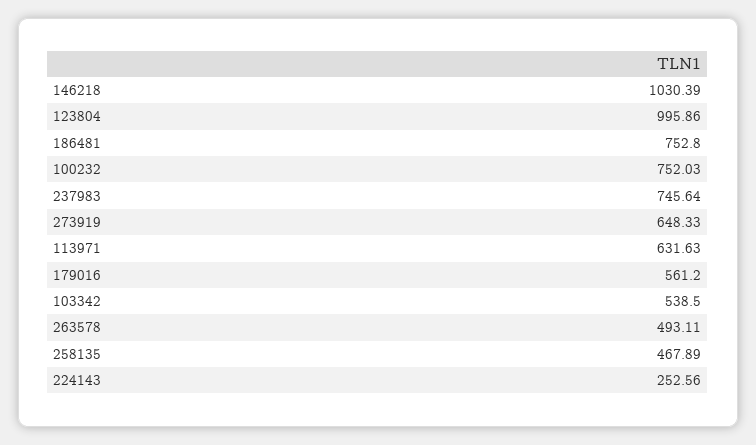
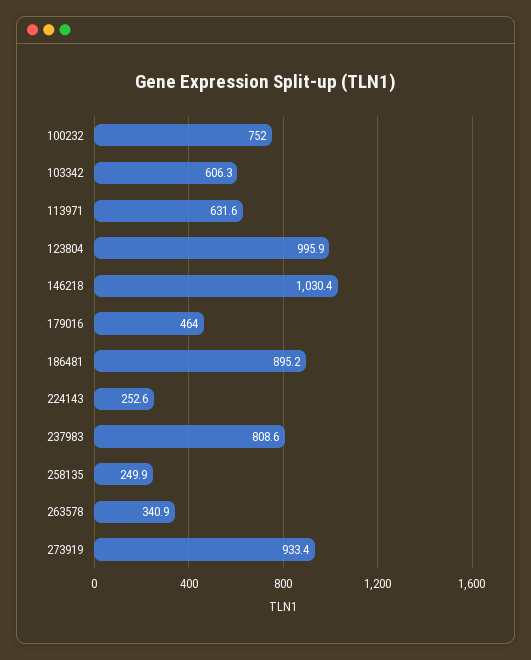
  {
    "146218": 1030.39,
    "123804": 995.86,
-   "186481": 752.8,
+   "186481": 895.2,
    "100232": 752.03,
-   "237983": 745.64,
+   "237983": 808.6,
-   "273919": 648.33,
+   "273919": 933.4,
    "113971": 631.63,
-   "179016": 561.2,
+   "179016": 464,
-   "103342": 538.5,
+   "103342": 606.3,
-   "263578": 493.11,
+   "263578": 340.9,
-   "258135": 467.89,
+   "258135": 249.9,
    "224143": 252.56
  }

